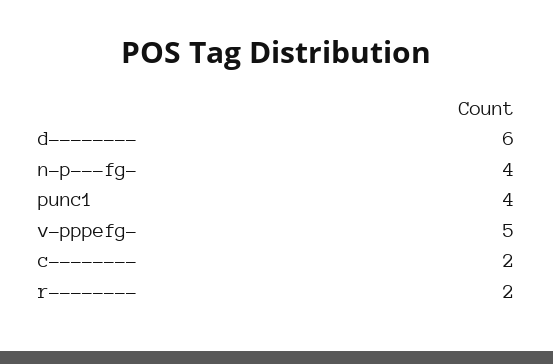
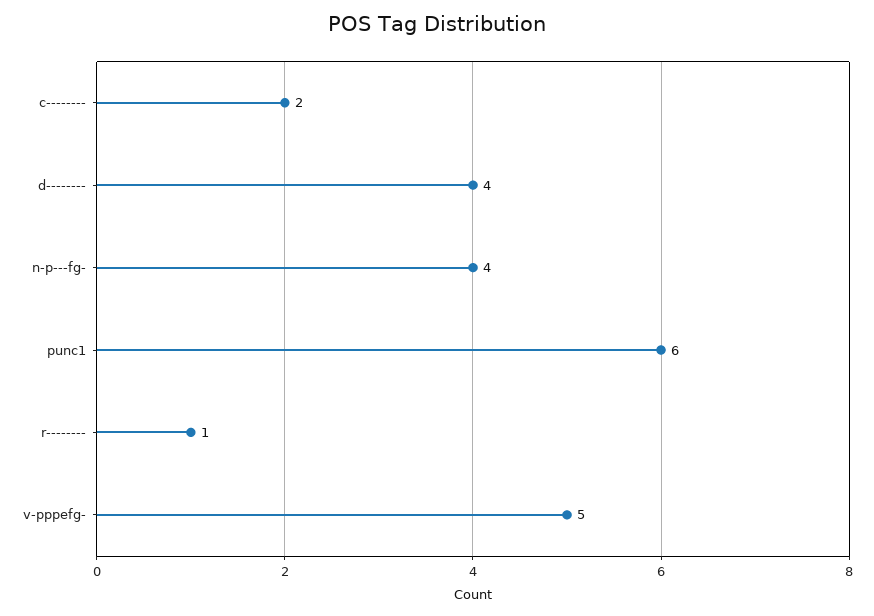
  {
-   "d--------": 6,
+   "d--------": 4,
    "n-p---fg-": 4,
-   "punc1": 4,
+   "punc1": 6,
    "v-pppefg-": 5,
    "c--------": 2,
-   "r--------": 2
+   "r--------": 1
  }

